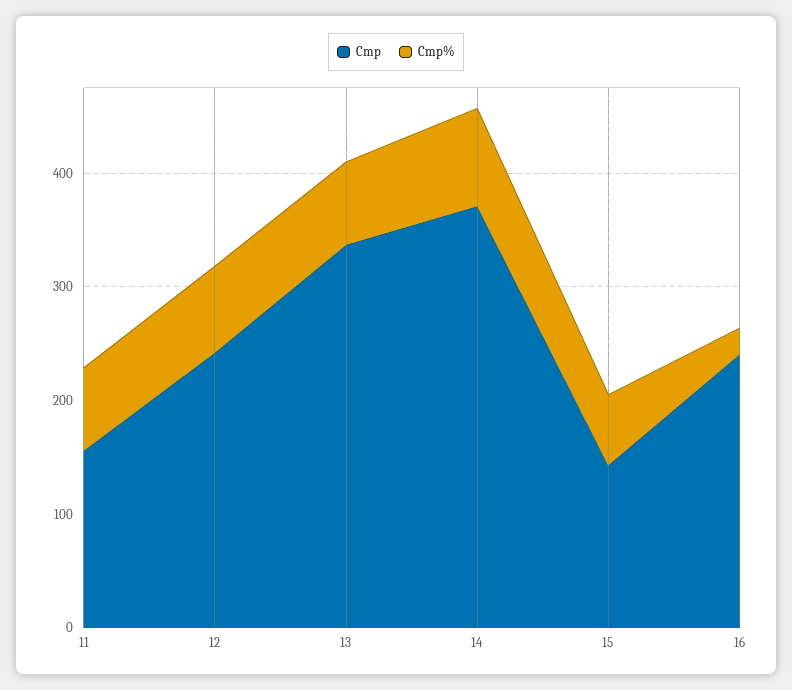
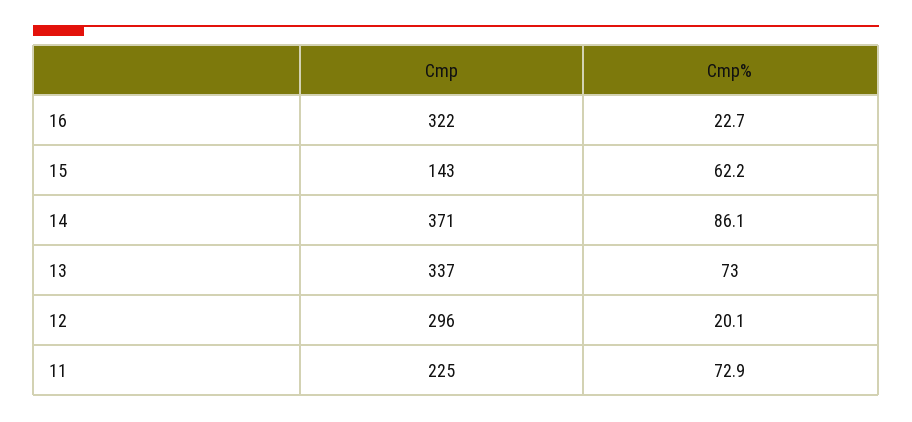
  {
    "Cmp": {
-     "11": 160,
+     "11": 225,
-     "12": 240,
+     "12": 296,
      "13": 337,
      "14": 371,
      "15": 143,
-     "16": 240
+     "16": 322
    },
    "Cmp%": {
      "11": 72.9,
-     "12": 80,
+     "12": 20.1,
      "13": 73,
      "14": 86.1,
      "15": 62.2,
      "16": 22.7
    }
  }

